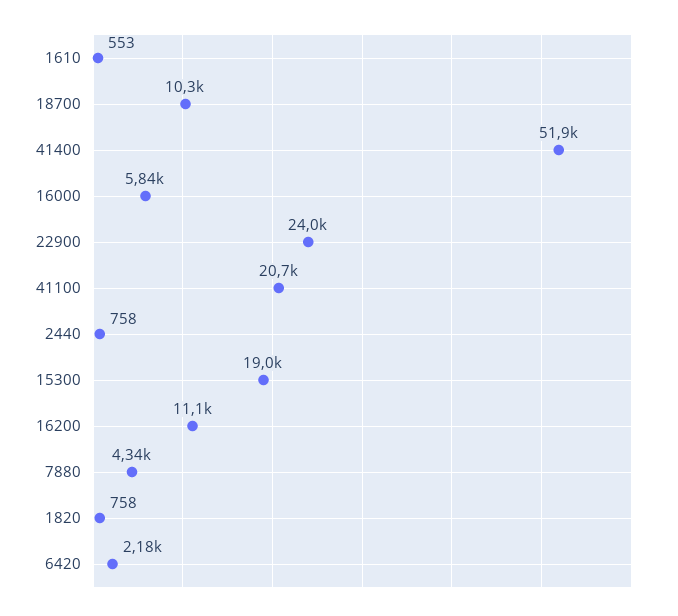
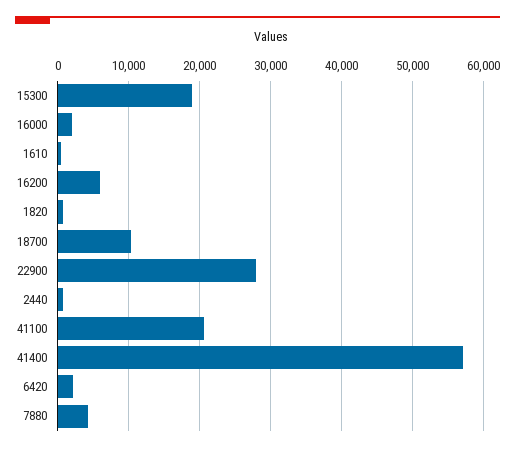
  {
    "1610": 553,
    "18700": 10300,
-   "41400": 51900,
+   "41400": 57000,
-   "16000": 5840,
+   "16000": 2000,
-   "22900": 24000,
+   "22900": 28000,
    "41100": 20700,
    "2440": 758,
    "15300": 19000,
-   "16200": 11100,
+   "16200": 6000,
    "7880": 4340,
    "1820": 758,
    "6420": 2180
  }

